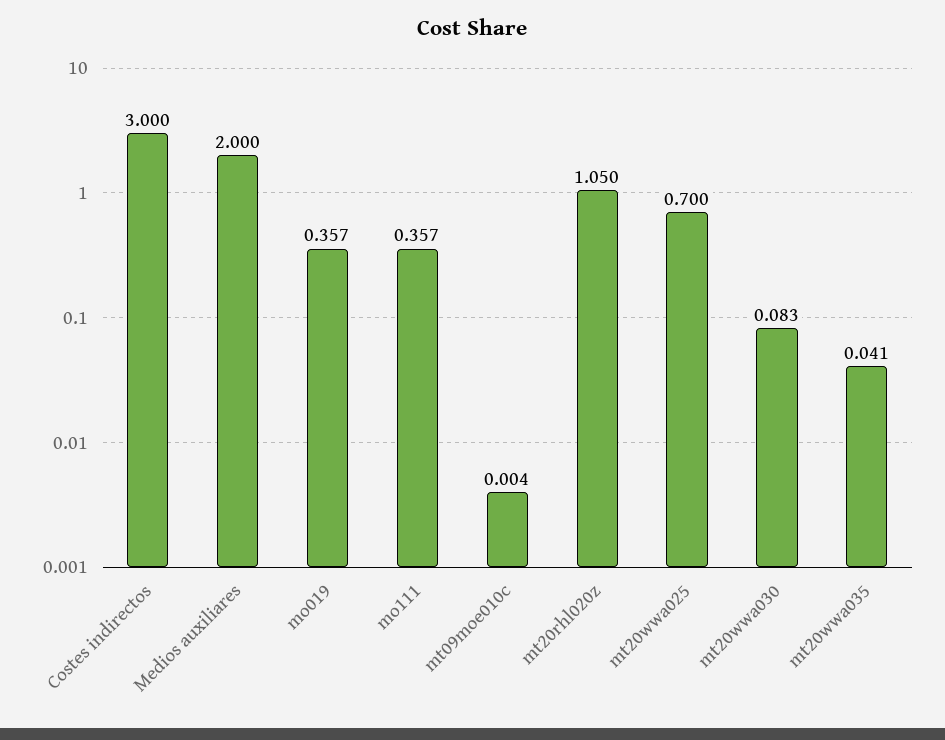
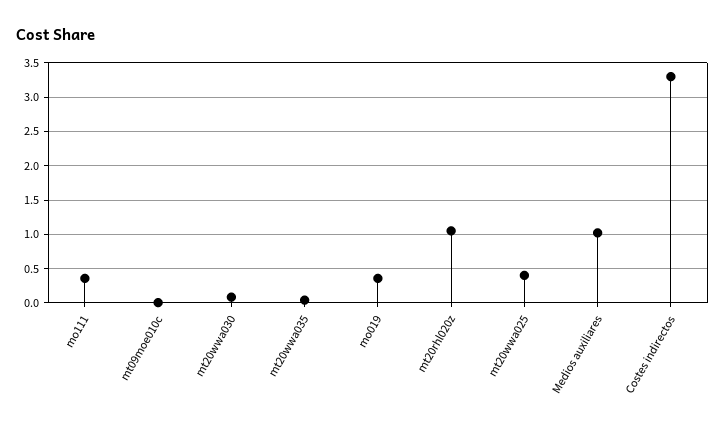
  {
-   "Costes indirectos": 3,
+   "Costes indirectos": 3.3,
-   "Medios auxiliares": 2,
+   "Medios auxiliares": 1,
    "mo019": 0.357,
    "mo111": 0.357,
    "mt09moe010c": 0.004,
    "mt20rhl020z": 1.05,
-   "mt20wwa025": 0.7,
+   "mt20wwa025": 0.4,
    "mt20wwa030": 0.083,
    "mt20wwa035": 0.041
  }

